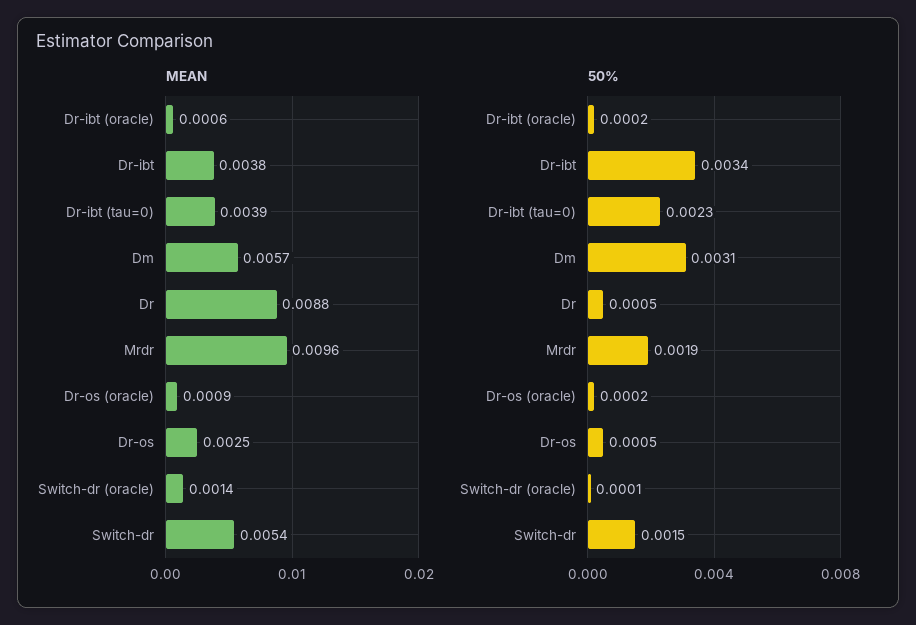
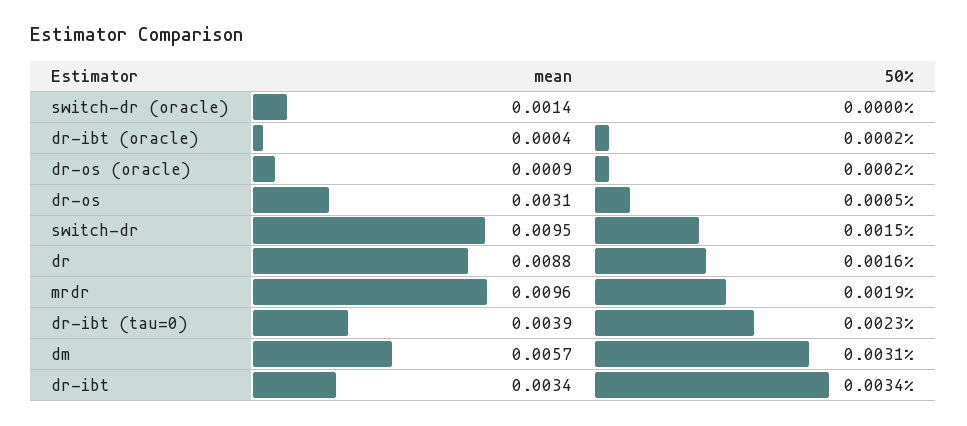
  {
    "MEAN": {
-     "Dr-ibt (oracle)": 0.0006,
+     "Dr-ibt (oracle)": 0.0004,
-     "Dr-ibt": 0.0038,
+     "Dr-ibt": 0.0034,
      "Dr-ibt (tau=0)": 0.0039,
      "Dm": 0.0057,
      "Dr": 0.0088,
      "Mrdr": 0.0096,
      "Dr-os (oracle)": 0.0009,
-     "Dr-os": 0.0025,
+     "Dr-os": 0.0031,
      "Switch-dr (oracle)": 0.0014,
-     "Switch-dr": 0.0054
+     "Switch-dr": 0.0095
    },
    "50%": {
      "Dr-ibt (oracle)": 0.0002,
      "Dr-ibt": 0.0034,
      "Dr-ibt (tau=0)": 0.0023,
      "Dm": 0.0031,
-     "Dr": 0.0005,
+     "Dr": 0.0016,
      "Mrdr": 0.0019,
      "Dr-os (oracle)": 0.0002,
      "Dr-os": 0.0005,
-     "Switch-dr (oracle)": 0.0001,
+     "Switch-dr (oracle)": 0,
      "Switch-dr": 0.0015
    }
  }

